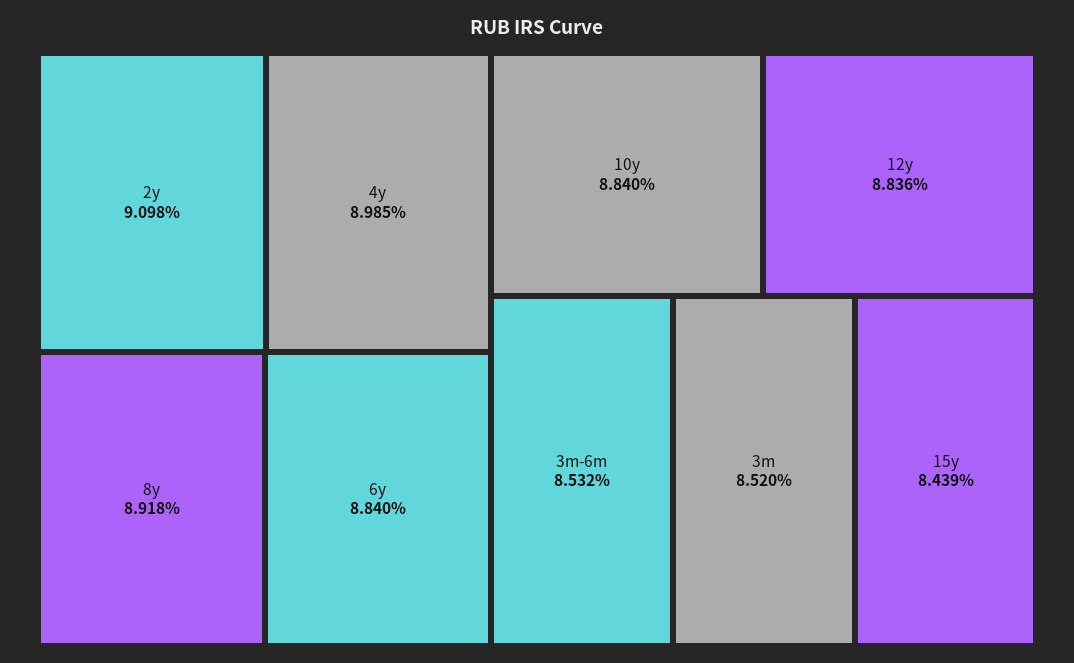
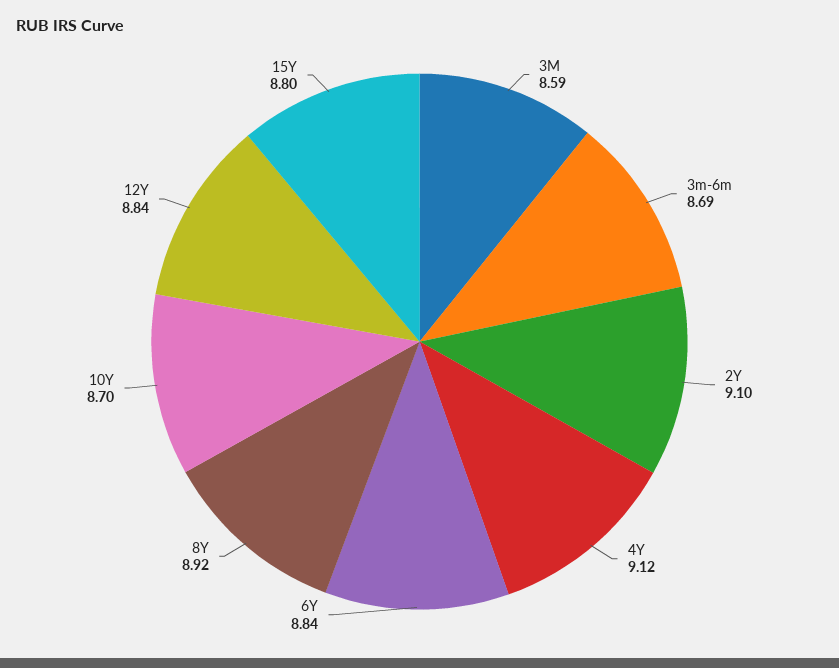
  {
    "2y": 9.098,
-   "4y": 8.985,
+   "4y": 9.12,
    "8y": 8.918,
    "6y": 8.84,
-   "10y": 8.84,
+   "10y": 8.7,
    "12y": 8.836,
-   "3m-6m": 8.532,
+   "3m-6m": 8.69,
-   "3m": 8.52,
+   "3m": 8.59,
-   "15y": 8.439
+   "15y": 8.8
  }

